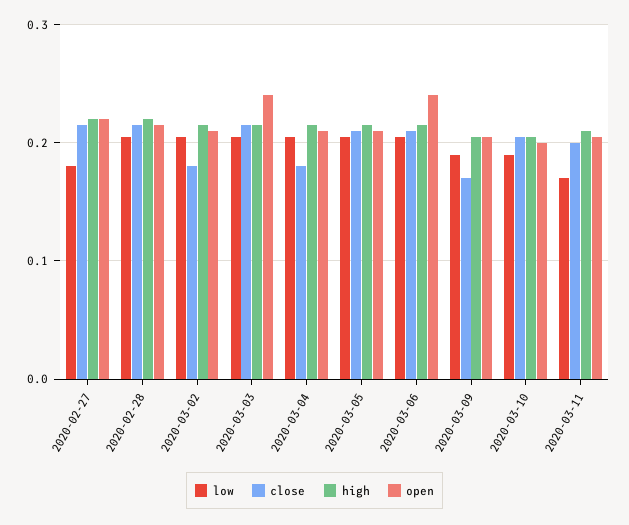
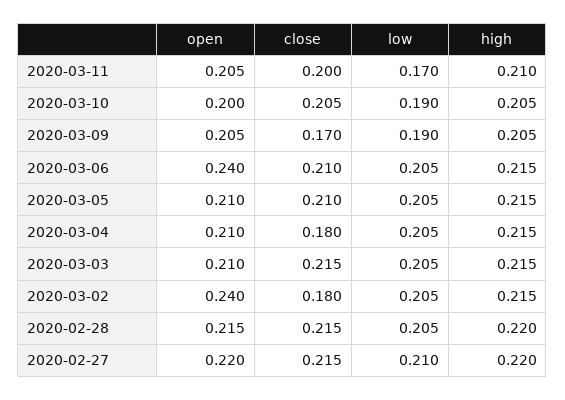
  {
    "low": {
-     "2020-02-27": 0.18,
+     "2020-02-27": 0.21,
      "2020-02-28": 0.205,
      "2020-03-02": 0.205,
      "2020-03-03": 0.205,
      "2020-03-04": 0.205,
      "2020-03-05": 0.205,
      "2020-03-06": 0.205,
      "2020-03-09": 0.19,
      "2020-03-10": 0.19,
      "2020-03-11": 0.17
    },
    "close": {
      "2020-02-27": 0.215,
      "2020-02-28": 0.215,
      "2020-03-02": 0.18,
      "2020-03-03": 0.215,
      "2020-03-04": 0.18,
      "2020-03-05": 0.21,
      "2020-03-06": 0.21,
      "2020-03-09": 0.17,
      "2020-03-10": 0.205,
      "2020-03-11": 0.2
    },
    "high": {
      "2020-02-27": 0.22,
      "2020-02-28": 0.22,
      "2020-03-02": 0.215,
      "2020-03-03": 0.215,
      "2020-03-04": 0.215,
      "2020-03-05": 0.215,
      "2020-03-06": 0.215,
      "2020-03-09": 0.205,
      "2020-03-10": 0.205,
      "2020-03-11": 0.21
    },
    "open": {
      "2020-02-27": 0.22,
      "2020-02-28": 0.215,
-     "2020-03-02": 0.21,
+     "2020-03-02": 0.24,
-     "2020-03-03": 0.24,
+     "2020-03-03": 0.21,
      "2020-03-04": 0.21,
      "2020-03-05": 0.21,
      "2020-03-06": 0.24,
      "2020-03-09": 0.205,
      "2020-03-10": 0.2,
      "2020-03-11": 0.205
    }
  }

